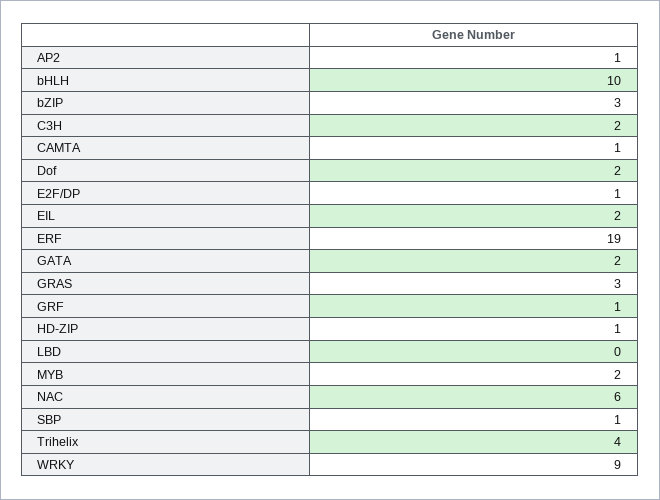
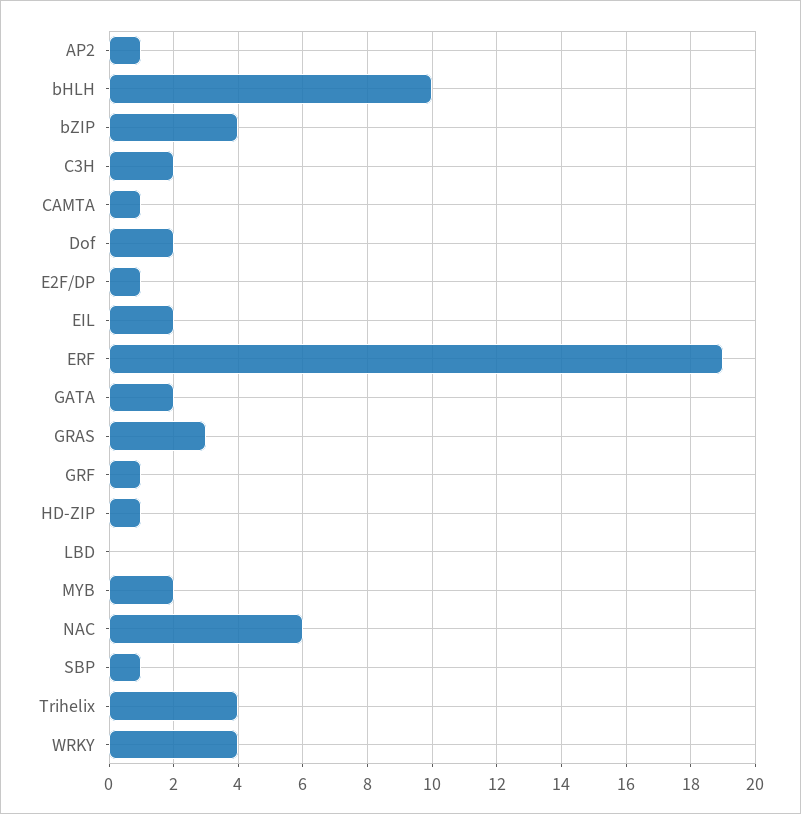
  {
    "AP2": 1,
    "bHLH": 10,
-   "bZIP": 3,
+   "bZIP": 4,
    "C3H": 2,
    "CAMTA": 1,
    "Dof": 2,
    "E2F/DP": 1,
    "EIL": 2,
    "ERF": 19,
    "GATA": 2,
    "GRAS": 3,
    "GRF": 1,
    "HD-ZIP": 1,
    "LBD": 0,
    "MYB": 2,
    "NAC": 6,
    "SBP": 1,
    "Trihelix": 4,
-   "WRKY": 9
+   "WRKY": 4
  }

